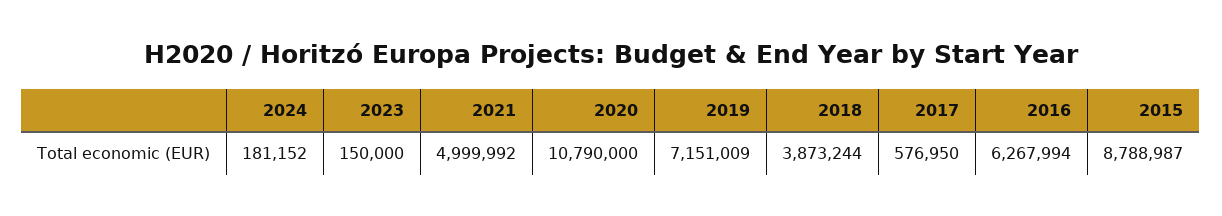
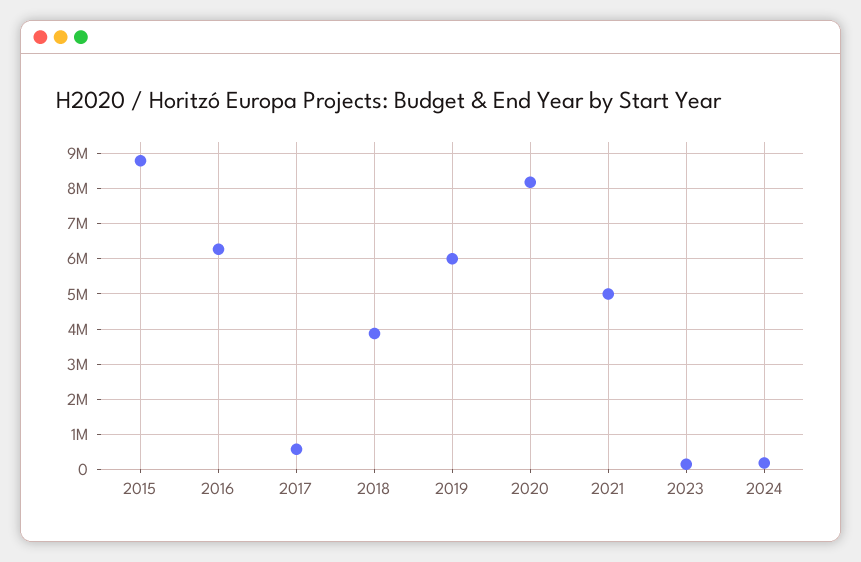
  {
    "2024": 181152,
    "2023": 150000,
    "2021": 4999992,
-   "2020": 10790000,
+   "2020": 8200000,
-   "2019": 7151009,
+   "2019": 6000000,
    "2018": 3873244,
    "2017": 576950,
    "2016": 6267994,
    "2015": 8788987
  }

